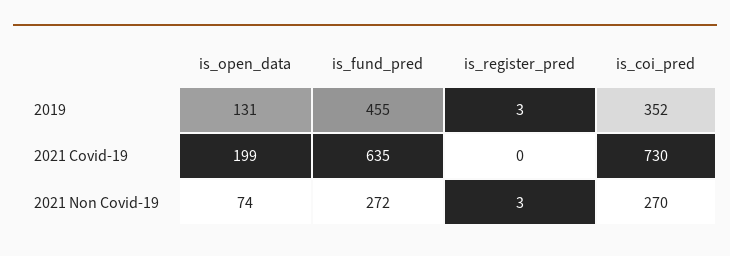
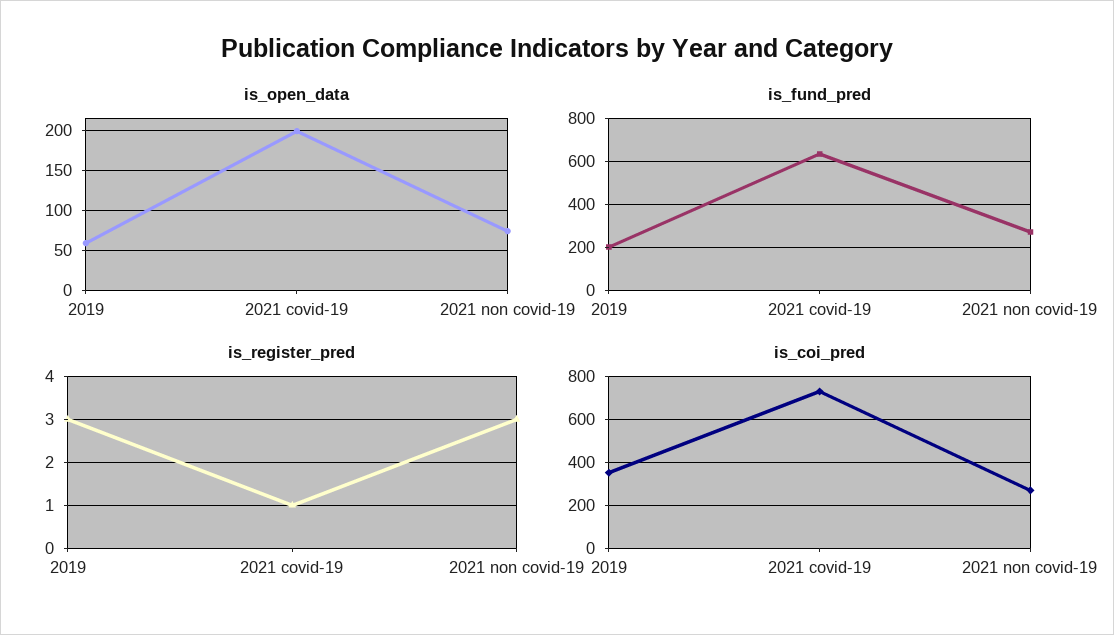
  {
    "is_open_data": {
-     "2019": 131,
+     "2019": 60,
      "2021 Covid-19": 199,
      "2021 Non Covid-19": 74
    },
    "is_fund_pred": {
-     "2019": 455,
+     "2019": 200,
      "2021 Covid-19": 635,
      "2021 Non Covid-19": 272
    },
    "is_register_pred": {
      "2019": 3,
-     "2021 Covid-19": 0,
+     "2021 Covid-19": 1,
      "2021 Non Covid-19": 3
    },
    "is_coi_pred": {
      "2019": 352,
      "2021 Covid-19": 730,
      "2021 Non Covid-19": 270
    }
  }

